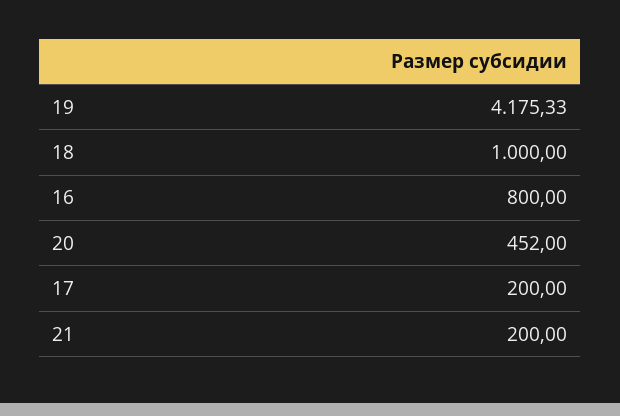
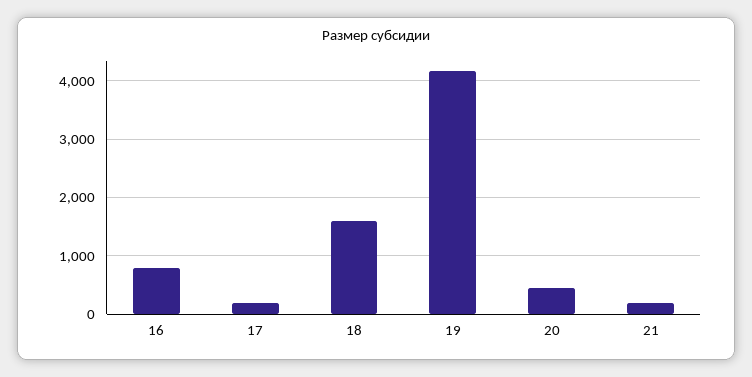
  {
    "19": 4175.33,
-   "18": 1000,
+   "18": 1600,
    "16": 800,
    "20": 452,
    "17": 200,
    "21": 200
  }

